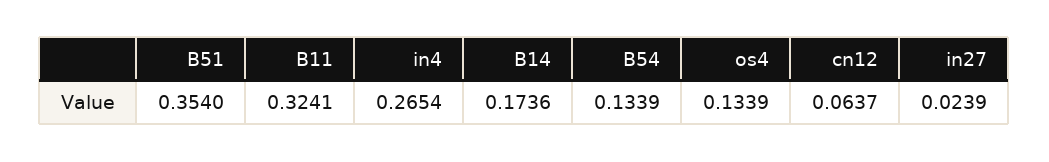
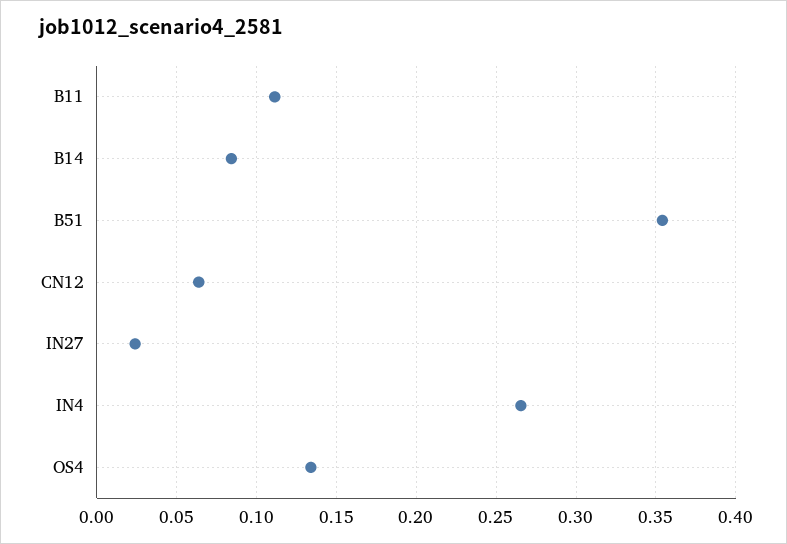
  {
    "B51": 0.354,
-   "B11": 0.3241,
+   "B11": 0.11,
    "in4": 0.2654,
-   "B14": 0.1736,
+   "B14": 0.085,
-   "B54": 0.1339,
    "os4": 0.1339,
    "cn12": 0.0637,
    "in27": 0.0239
  }

